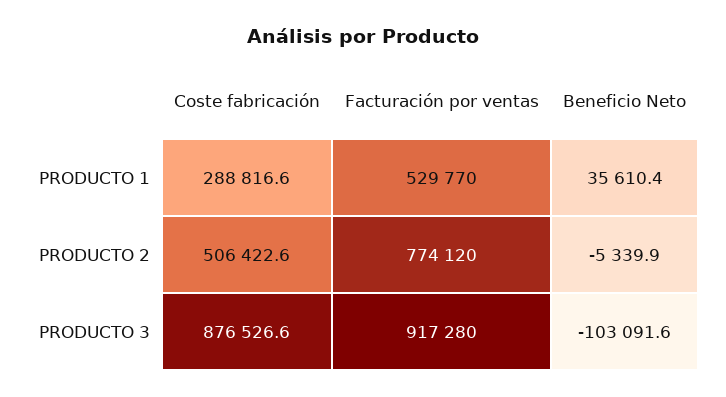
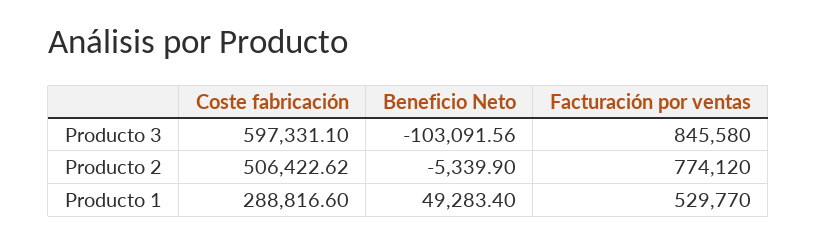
  {
    "Coste fabricación": {
      "PRODUCTO 1": 288816.6,
      "PRODUCTO 2": 506422.62,
-     "PRODUCTO 3": 876526.6
+     "PRODUCTO 3": 597331.1
    },
    "Facturación por ventas": {
      "PRODUCTO 1": 529770,
      "PRODUCTO 2": 774120,
-     "PRODUCTO 3": 917280
+     "PRODUCTO 3": 845580
    },
    "Beneficio Neto": {
-     "PRODUCTO 1": 35610.4,
+     "PRODUCTO 1": 49283.4,
      "PRODUCTO 2": -5339.9,
      "PRODUCTO 3": -103091.56
    }
  }

